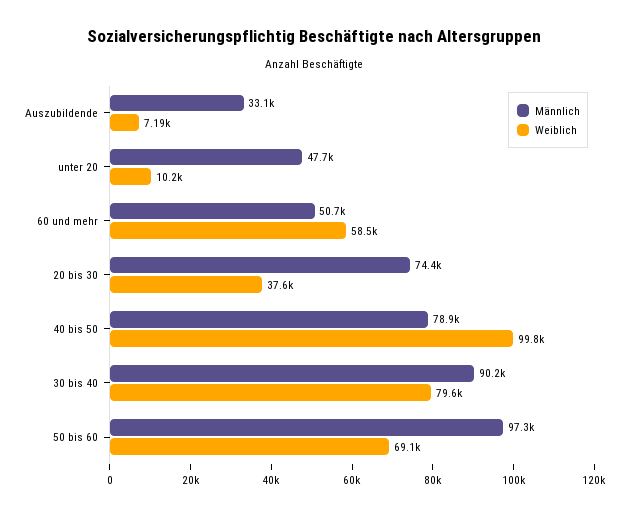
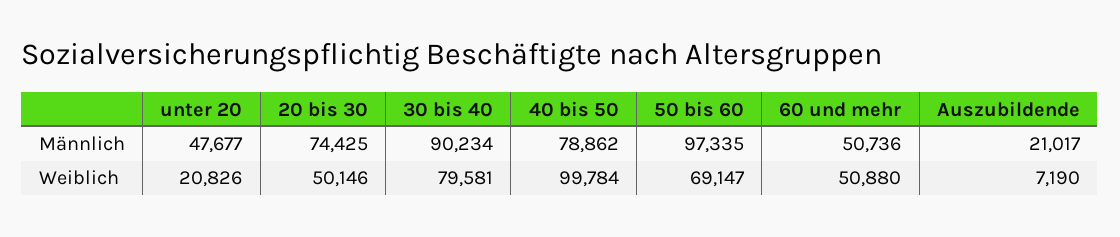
  {
    "Männlich": {
-     "Auszubildende": 33100,
+     "Auszubildende": 21017,
      "unter 20": 47677,
      "60 und mehr": 50736,
      "20 bis 30": 74425,
      "40 bis 50": 78862,
      "30 bis 40": 90234,
      "50 bis 60": 97335
    },
    "Weiblich": {
      "Auszubildende": 7190,
-     "unter 20": 10200,
+     "unter 20": 20826,
-     "60 und mehr": 58500,
+     "60 und mehr": 50880,
-     "20 bis 30": 37600,
+     "20 bis 30": 50146,
      "40 bis 50": 99784,
      "30 bis 40": 79581,
      "50 bis 60": 69147
    }
  }

